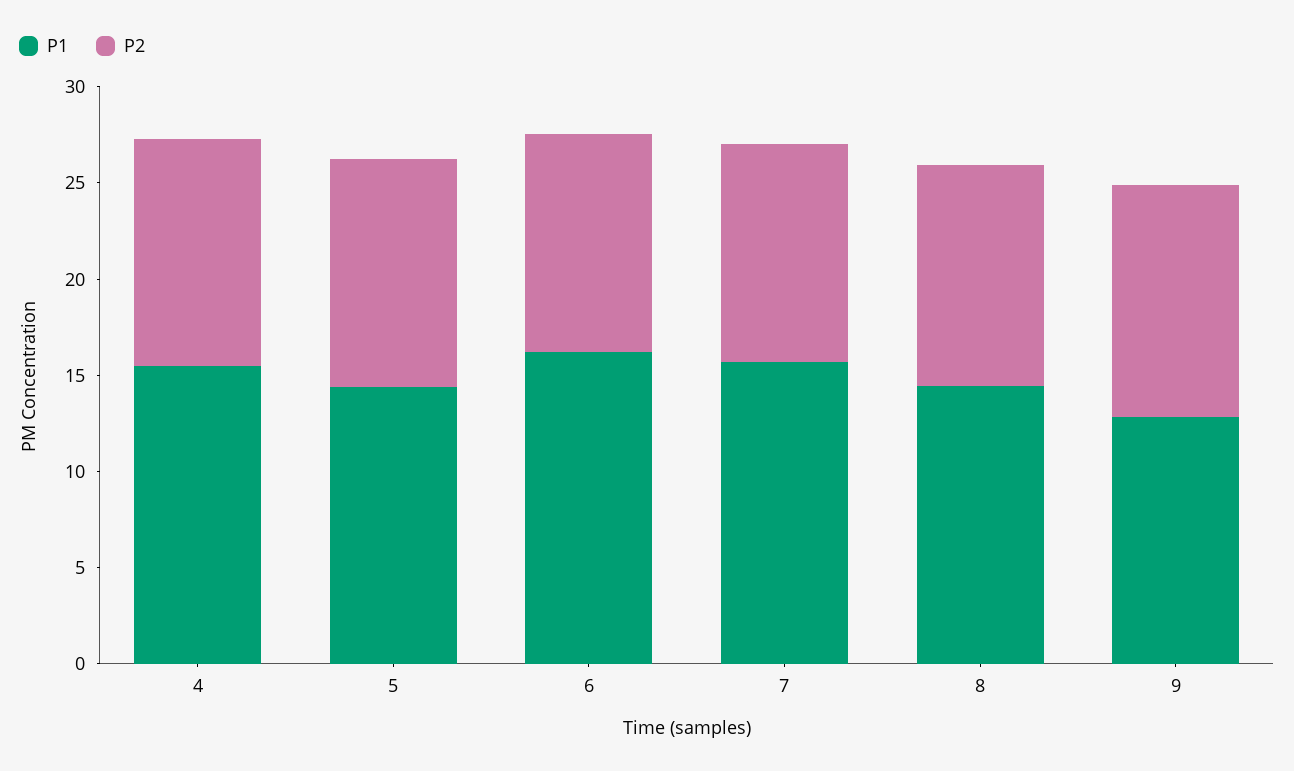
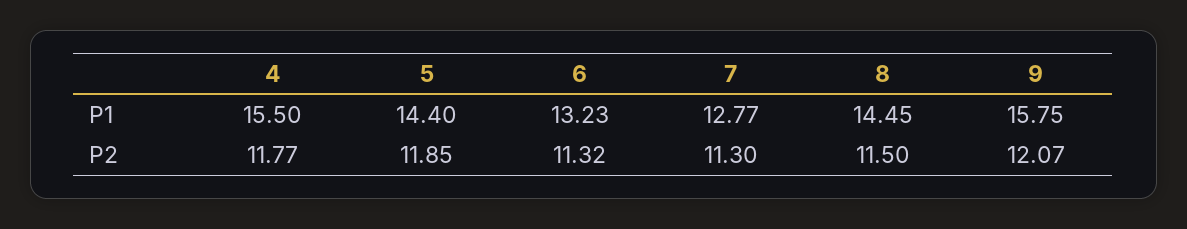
  {
    "P1": {
      "4": 15.5,
      "5": 14.4,
-     "6": 16,
+     "6": 13.23,
-     "7": 16,
+     "7": 12.77,
      "8": 14.45,
-     "9": 13
+     "9": 15.75
    },
    "P2": {
      "4": 11.77,
      "5": 11.85,
      "6": 11.32,
      "7": 11.3,
      "8": 11.5,
      "9": 12.07
    }
  }

